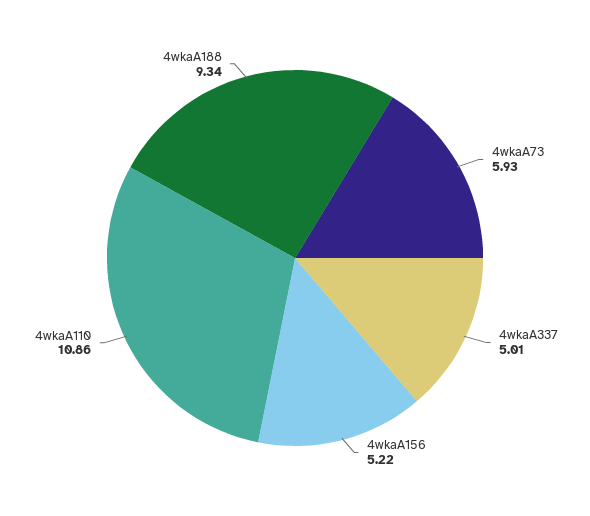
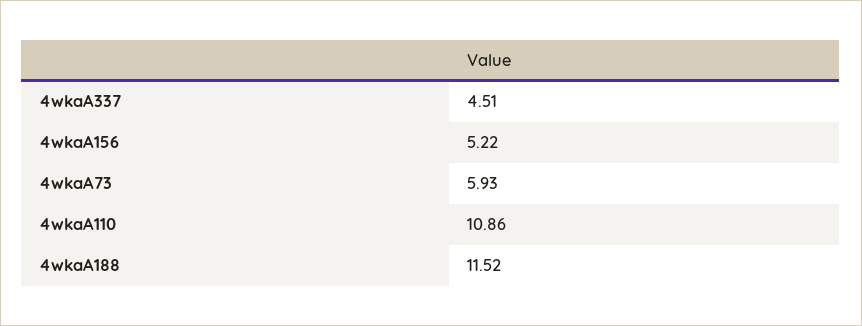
  {
    "4wkaA73": 5.93,
-   "4wkaA337": 5.01,
+   "4wkaA337": 4.51,
    "4wkaA156": 5.22,
    "4wkaA110": 10.86,
-   "4wkaA188": 9.34
+   "4wkaA188": 11.52
  }

